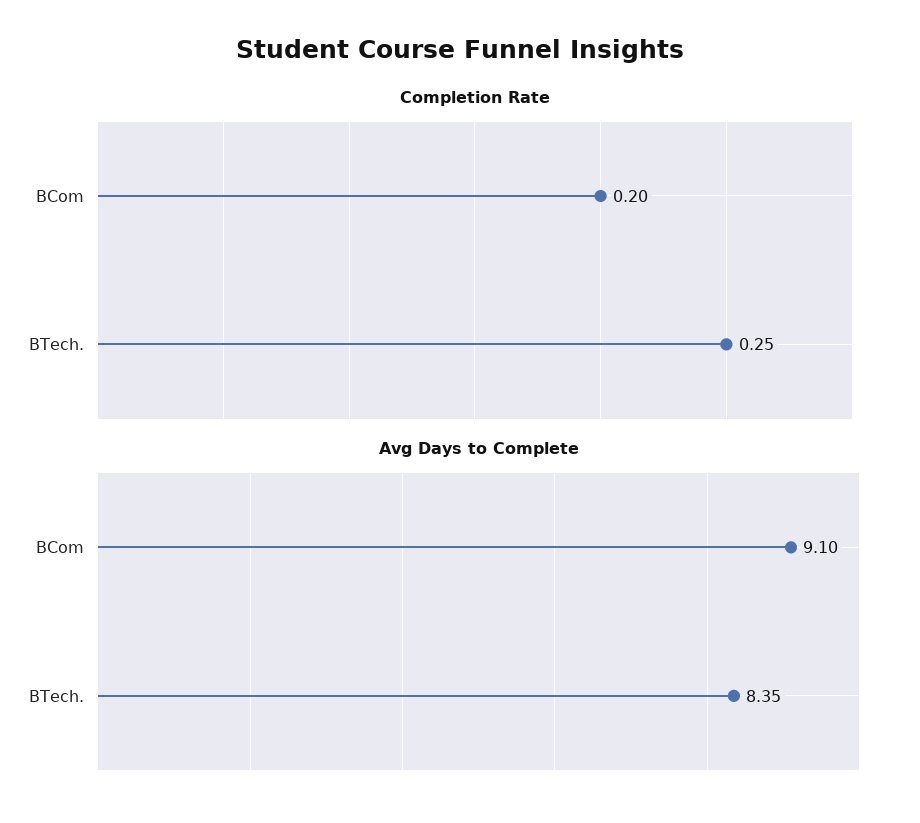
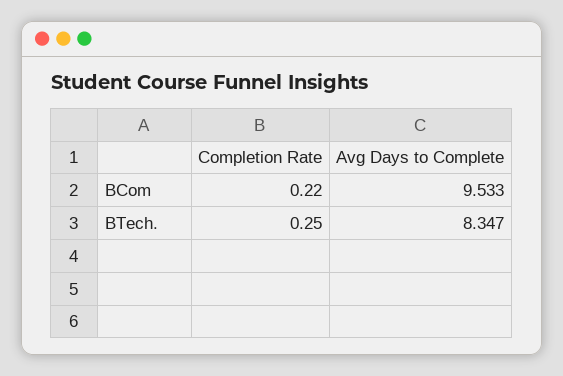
  {
    "Completion Rate": {
-     "BCom": 0.2,
+     "BCom": 0.22,
      "BTech.": 0.25
    },
    "Avg Days to Complete": {
-     "BCom": 9.1,
+     "BCom": 9.533,
      "BTech.": 8.347
    }
  }

